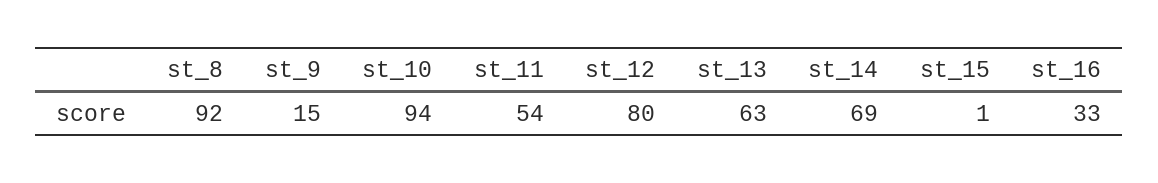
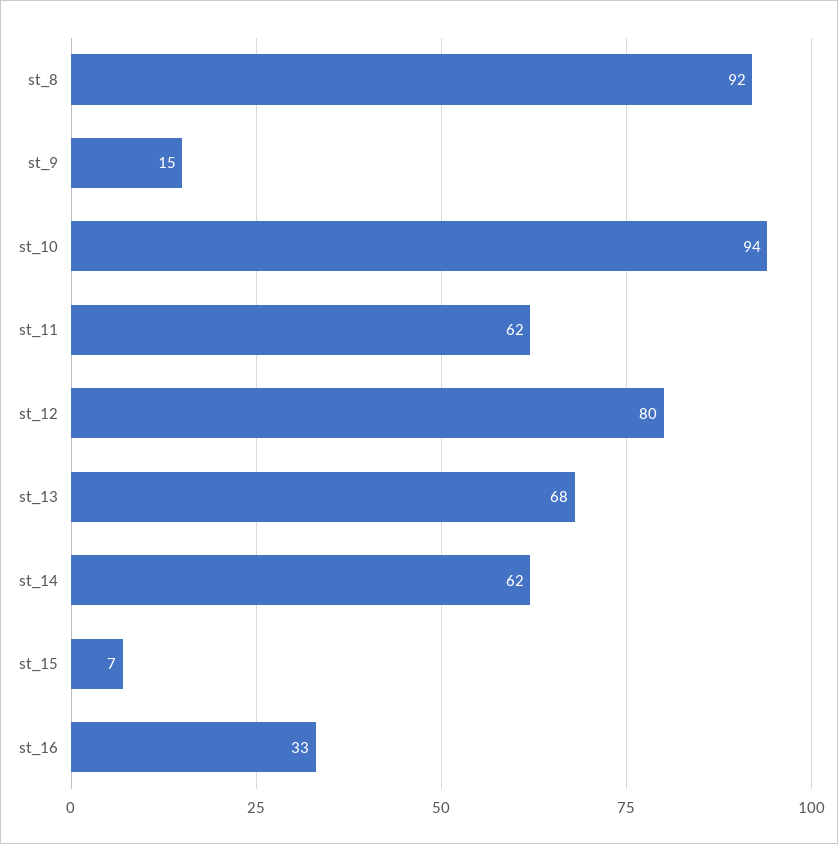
  {
    "st_8": 92,
    "st_9": 15,
    "st_10": 94,
-   "st_11": 54,
+   "st_11": 62,
    "st_12": 80,
-   "st_13": 63,
+   "st_13": 68,
-   "st_14": 69,
+   "st_14": 62,
-   "st_15": 1,
+   "st_15": 7,
    "st_16": 33
  }

